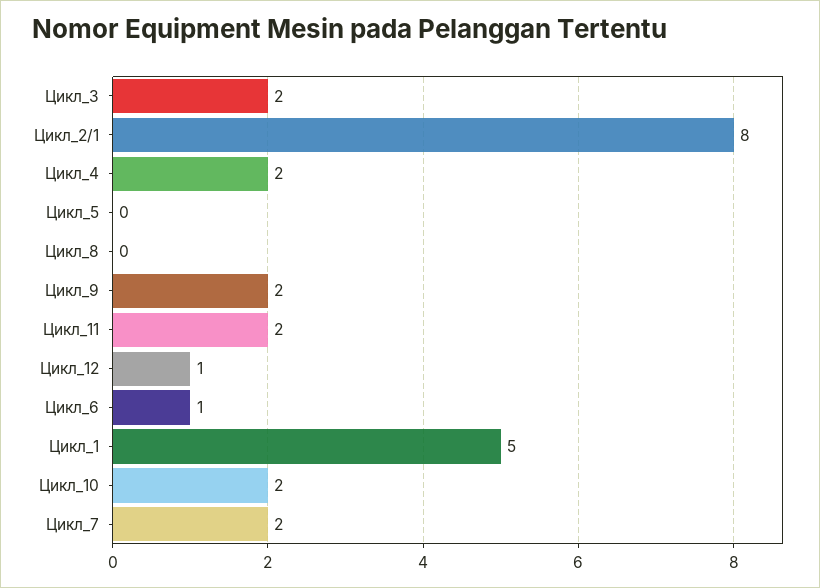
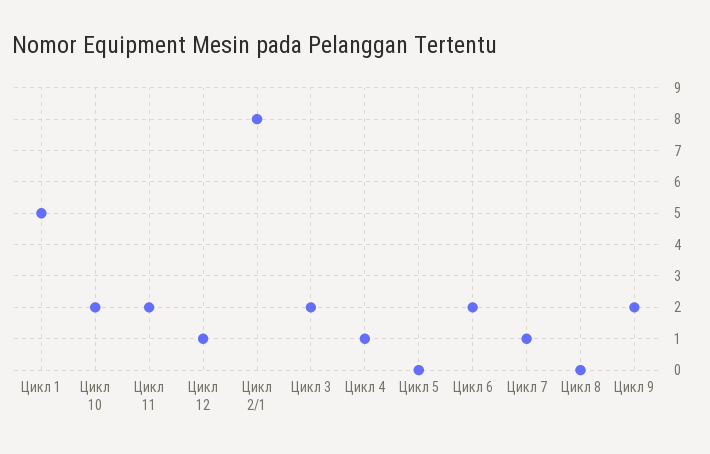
  {
    "Цикл_3": 2,
    "Цикл_2/1": 8,
-   "Цикл_4": 2,
+   "Цикл_4": 1,
    "Цикл_5": 0,
    "Цикл_8": 0,
    "Цикл_9": 2,
    "Цикл_11": 2,
    "Цикл_12": 1,
-   "Цикл_6": 1,
+   "Цикл_6": 2,
    "Цикл_1": 5,
    "Цикл_10": 2,
-   "Цикл_7": 2
+   "Цикл_7": 1
  }

